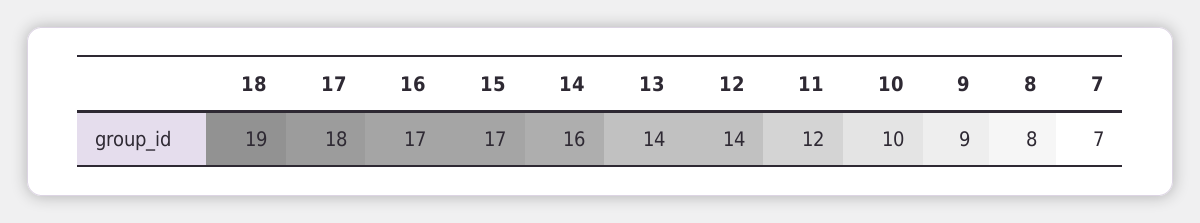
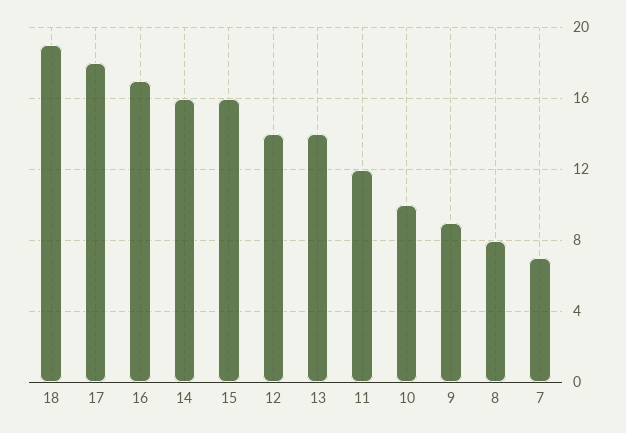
  {
    "18": 19,
    "17": 18,
    "16": 17,
-   "15": 17,
+   "15": 16,
    "14": 16,
    "13": 14,
    "12": 14,
    "11": 12,
    "10": 10,
    "9": 9,
    "8": 8,
    "7": 7
  }

